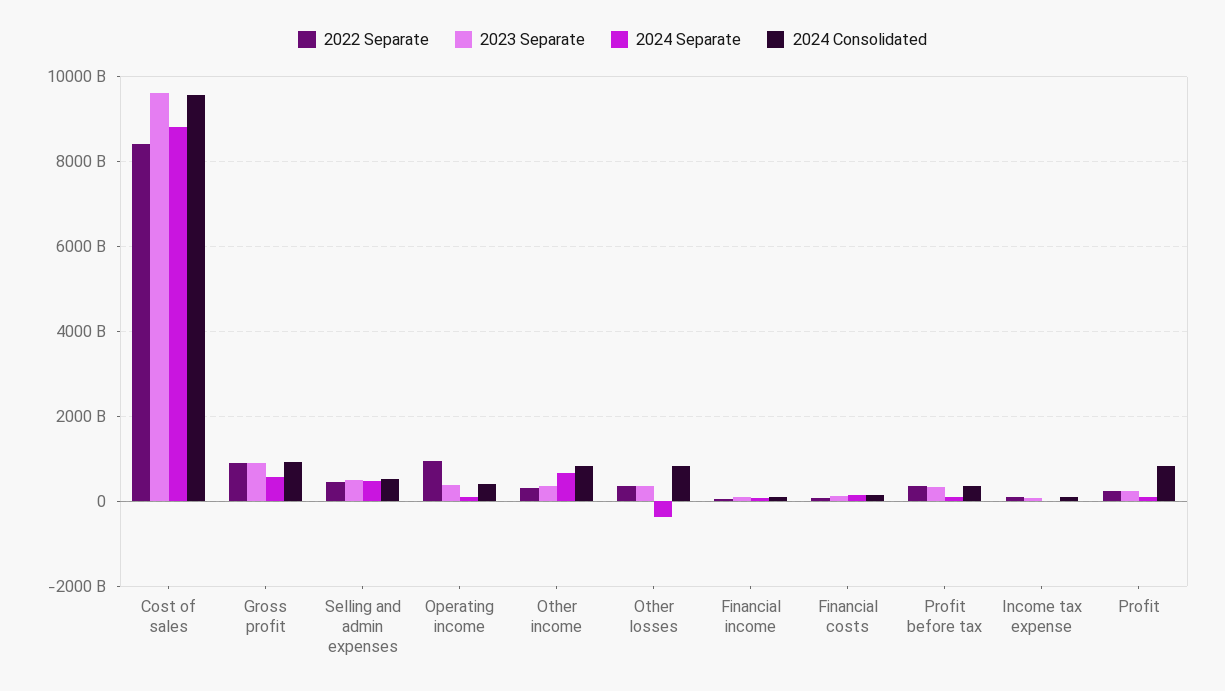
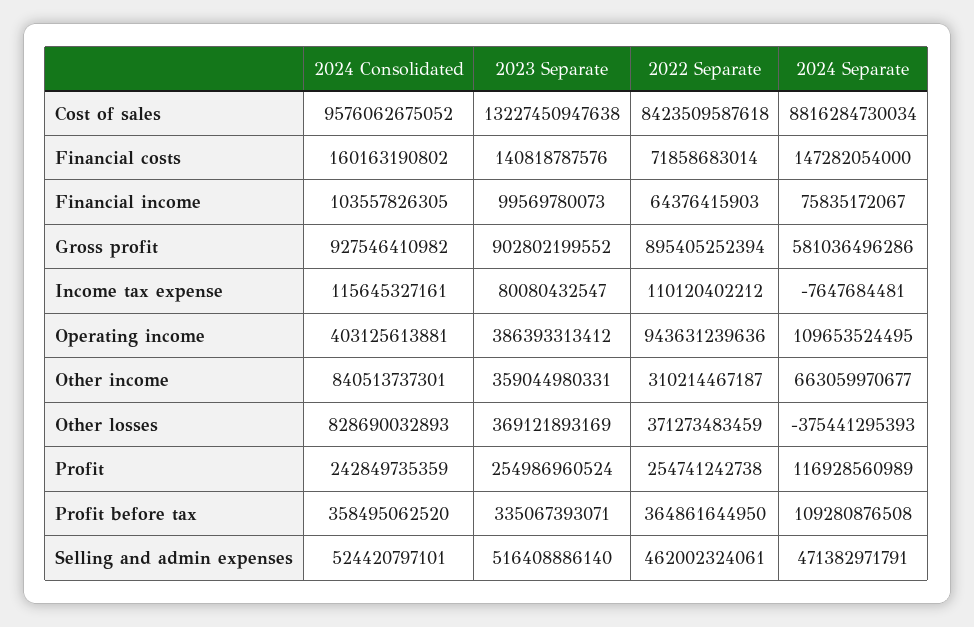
  {
    "2022 Separate": {
      "Cost of sales": 8423509587618,
      "Gross profit": 895405252394,
      "Selling and admin expenses": 462002324061,
      "Operating income": 943631239636,
      "Other income": 310214467187,
      "Other losses": 371273483459,
      "Financial income": 64376415903,
      "Financial costs": 71858683014,
      "Profit before tax": 364861644950,
      "Income tax expense": 110120402212,
      "Profit": 254741242738
    },
    "2023 Separate": {
-     "Cost of sales": 9600000000000,
+     "Cost of sales": 13227450947638,
      "Gross profit": 902802199552,
      "Selling and admin expenses": 516408886140,
      "Operating income": 386393313412,
      "Other income": 359044980331,
      "Other losses": 369121893169,
      "Financial income": 99569780073,
      "Financial costs": 140818787576,
      "Profit before tax": 335067393071,
      "Income tax expense": 80080432547,
      "Profit": 254986960524
    },
    "2024 Separate": {
      "Cost of sales": 8816284730034,
      "Gross profit": 581036496286,
      "Selling and admin expenses": 471382971791,
      "Operating income": 109653524495,
      "Other income": 663059970677,
      "Other losses": -375441295393,
      "Financial income": 75835172067,
      "Financial costs": 147282054000,
      "Profit before tax": 109280876508,
      "Income tax expense": -7647684481,
      "Profit": 116928560989
    },
    "2024 Consolidated": {
      "Cost of sales": 9576062675052,
      "Gross profit": 927546410982,
      "Selling and admin expenses": 524420797101,
      "Operating income": 403125613881,
      "Other income": 840513737301,
      "Other losses": 828690032893,
      "Financial income": 103557826305,
      "Financial costs": 160163190802,
      "Profit before tax": 358495062520,
      "Income tax expense": 115645327161,
-     "Profit": 800000000000
+     "Profit": 242849735359
    }
  }

